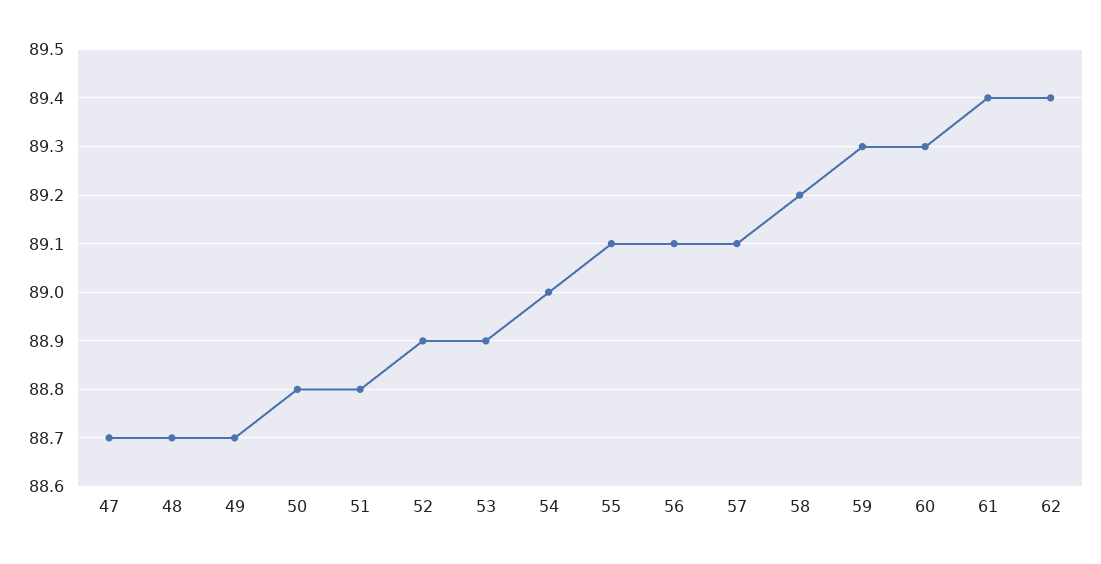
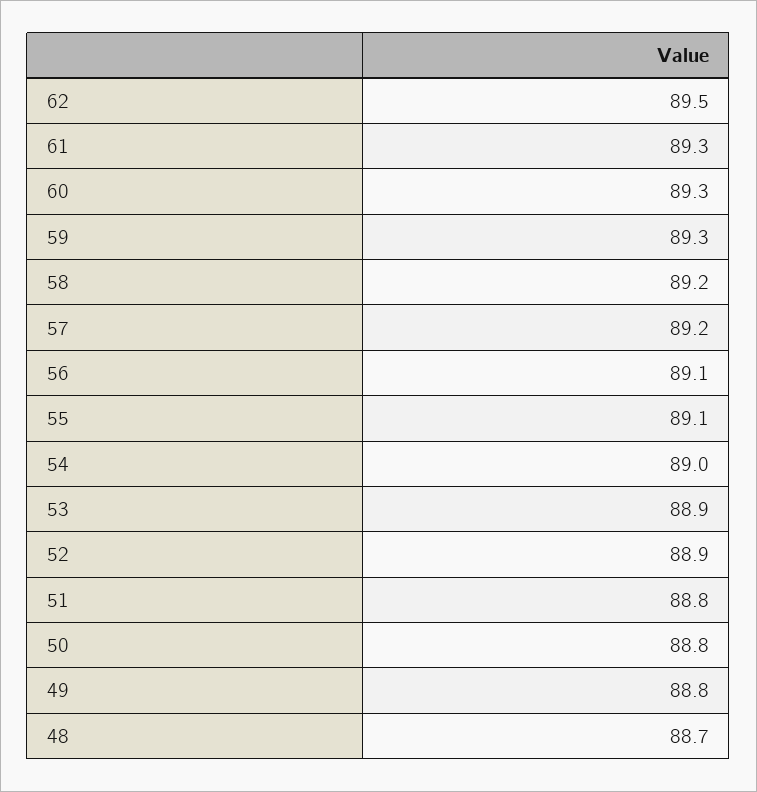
  {
-   "47": 88.7,
    "48": 88.7,
-   "49": 88.7,
+   "49": 88.8,
    "50": 88.8,
    "51": 88.8,
    "52": 88.9,
    "53": 88.9,
    "54": 89,
    "55": 89.1,
    "56": 89.1,
-   "57": 89.1,
+   "57": 89.2,
    "58": 89.2,
    "59": 89.3,
    "60": 89.3,
-   "61": 89.4,
+   "61": 89.3,
-   "62": 89.4
+   "62": 89.5
  }

